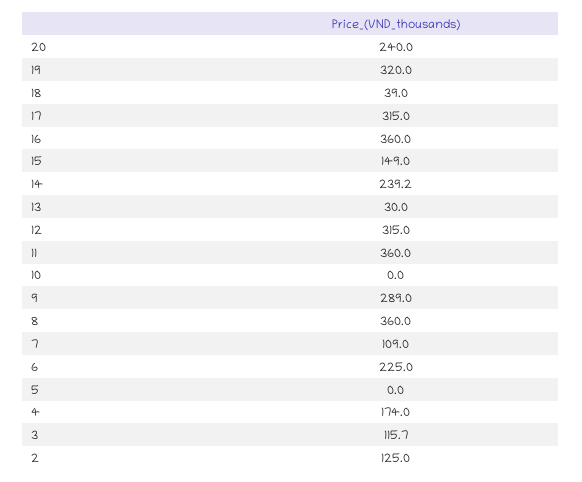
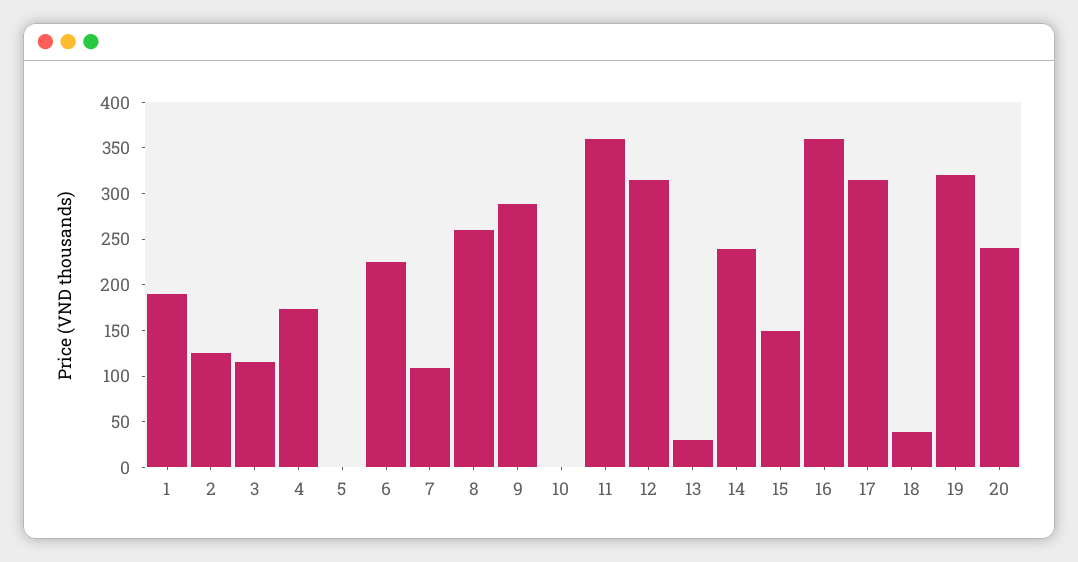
  {
    "20": 240,
    "19": 320,
    "18": 39,
    "17": 315,
    "16": 360,
    "15": 149,
    "14": 239.2,
    "13": 30,
    "12": 315,
    "11": 360,
    "10": 0,
    "9": 289,
-   "8": 360,
+   "8": 260,
    "7": 109,
    "6": 225,
    "5": 0,
    "4": 174,
    "3": 115.7,
-   "2": 125
+   "2": 125,
+   "1": 190
  }

